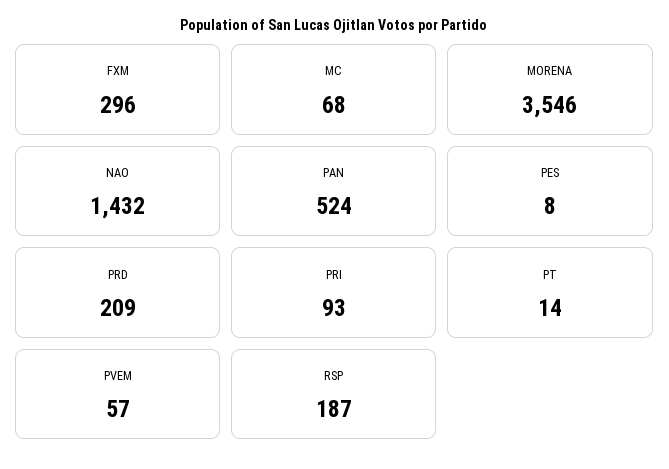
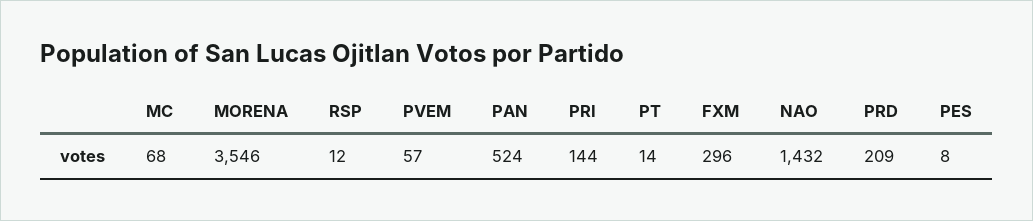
  {
    "FXM": 296,
    "MC": 68,
    "MORENA": 3546,
    "NAO": 1432,
    "PAN": 524,
    "PES": 8,
    "PRD": 209,
-   "PRI": 93,
+   "PRI": 144,
    "PT": 14,
    "PVEM": 57,
-   "RSP": 187
+   "RSP": 12
  }

